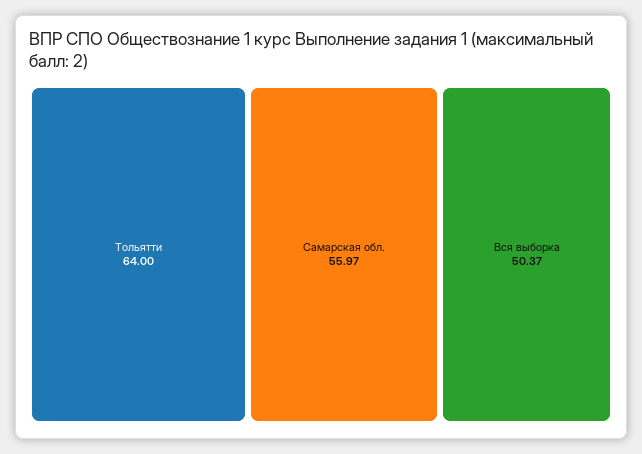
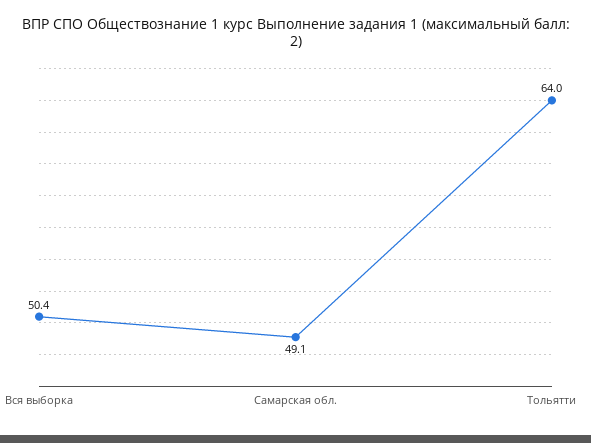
  {
    "Тольятти": 64,
-   "Самарская обл.": 55.97,
+   "Самарская обл.": 49.1,
    "Вся выборка": 50.37
  }

